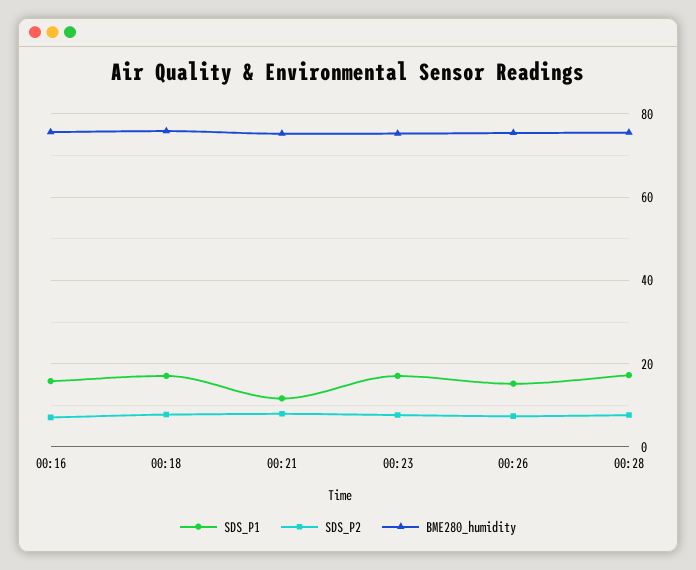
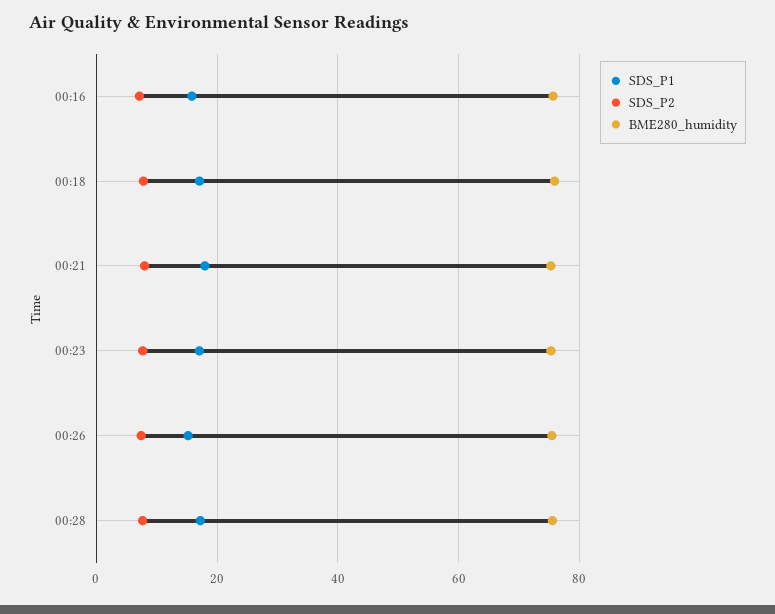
  {
    "SDS_P1": {
      "00:16": 16,
      "00:18": 18,
-     "00:21": 12,
+     "00:21": 18,
      "00:23": 18,
      "00:26": 16,
      "00:28": 18
    },
    "SDS_P2": {
      "00:16": 8,
      "00:18": 8,
      "00:21": 8,
      "00:23": 8,
      "00:26": 8,
      "00:28": 8
    },
    "BME280_humidity": {
      "00:16": 76,
      "00:18": 76,
      "00:21": 76,
      "00:23": 76,
      "00:26": 76,
      "00:28": 76
    }
  }

